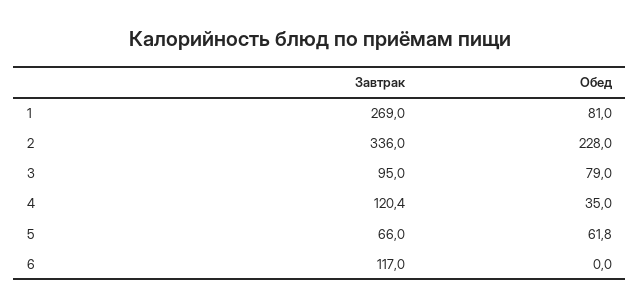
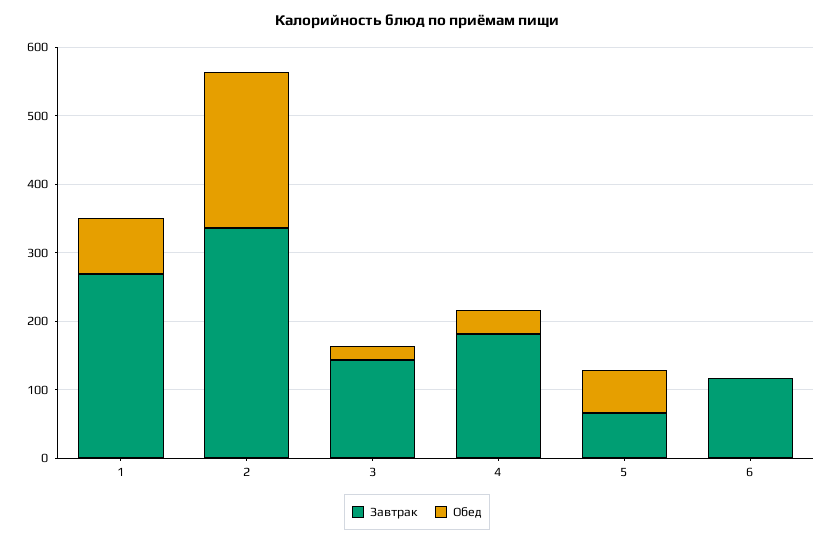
  {
    "Завтрак": {
      "1": 269,
      "2": 336,
-     "3": 95,
+     "3": 140,
-     "4": 120.4,
+     "4": 180,
      "5": 66,
      "6": 117
    },
    "Обед": {
      "1": 81,
      "2": 228,
-     "3": 79,
+     "3": 20,
      "4": 35,
      "5": 61.8,
      "6": 0
    }
  }

